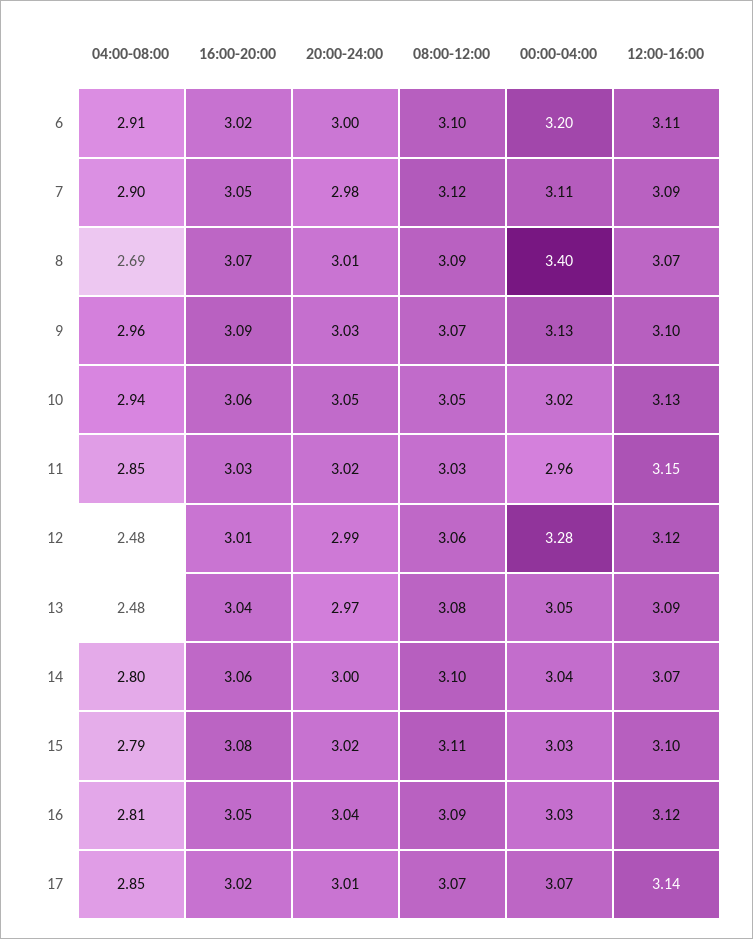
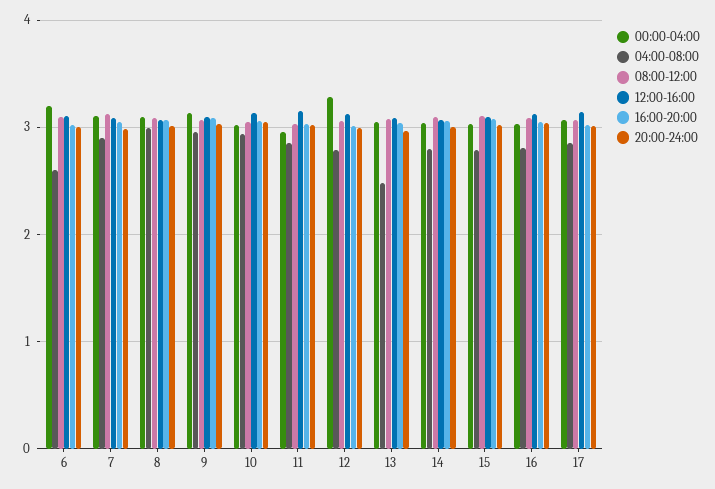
  {
    "04:00-08:00": {
-     "6": 2.91,
+     "6": 2.6,
      "7": 2.9,
-     "8": 2.69,
+     "8": 3,
      "9": 2.96,
      "10": 2.94,
      "11": 2.85,
-     "12": 2.48,
+     "12": 2.8,
      "13": 2.48,
      "14": 2.8,
      "15": 2.79,
      "16": 2.81,
      "17": 2.85
    },
    "16:00-20:00": {
      "6": 3.02,
      "7": 3.05,
      "8": 3.07,
      "9": 3.09,
      "10": 3.06,
      "11": 3.03,
      "12": 3.01,
      "13": 3.04,
      "14": 3.06,
      "15": 3.08,
      "16": 3.05,
      "17": 3.02
    },
    "20:00-24:00": {
      "6": 3,
      "7": 2.98,
      "8": 3.01,
      "9": 3.03,
      "10": 3.05,
      "11": 3.02,
      "12": 2.99,
      "13": 2.97,
      "14": 3,
      "15": 3.02,
      "16": 3.04,
      "17": 3.01
    },
    "08:00-12:00": {
      "6": 3.1,
      "7": 3.12,
      "8": 3.09,
      "9": 3.07,
      "10": 3.05,
      "11": 3.03,
      "12": 3.06,
      "13": 3.08,
      "14": 3.1,
      "15": 3.11,
      "16": 3.09,
      "17": 3.07
    },
    "00:00-04:00": {
      "6": 3.2,
      "7": 3.11,
-     "8": 3.4,
+     "8": 3.1,
      "9": 3.13,
      "10": 3.02,
      "11": 2.96,
      "12": 3.28,
      "13": 3.05,
      "14": 3.04,
      "15": 3.03,
      "16": 3.03,
      "17": 3.07
    },
    "12:00-16:00": {
      "6": 3.11,
      "7": 3.09,
      "8": 3.07,
      "9": 3.1,
      "10": 3.13,
      "11": 3.15,
      "12": 3.12,
      "13": 3.09,
      "14": 3.07,
      "15": 3.1,
      "16": 3.12,
      "17": 3.14
    }
  }

